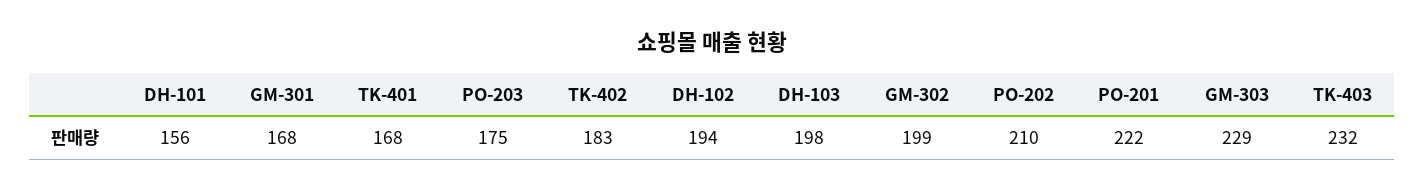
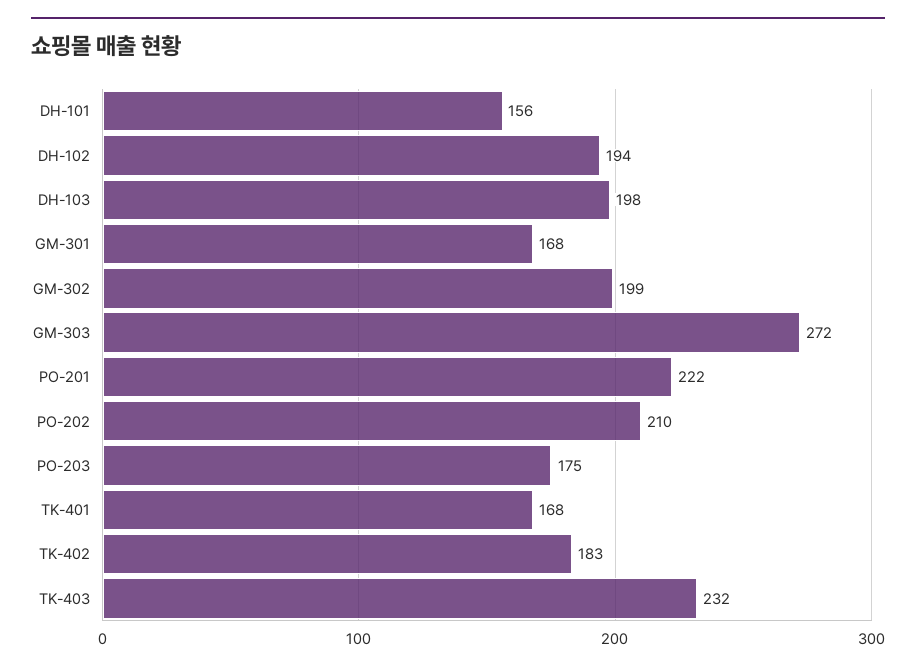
  {
    "DH-101": 156,
    "GM-301": 168,
    "TK-401": 168,
    "PO-203": 175,
    "TK-402": 183,
    "DH-102": 194,
    "DH-103": 198,
    "GM-302": 199,
    "PO-202": 210,
    "PO-201": 222,
-   "GM-303": 229,
+   "GM-303": 272,
    "TK-403": 232
  }

